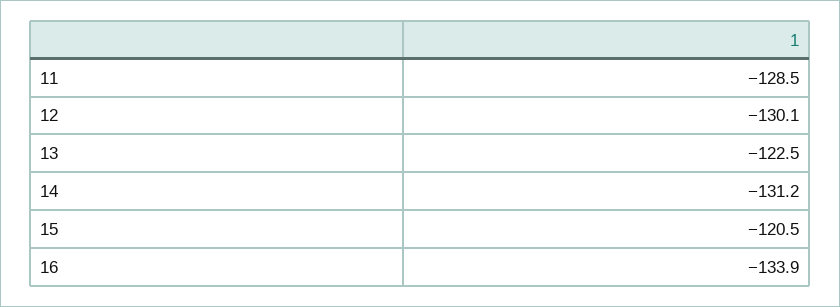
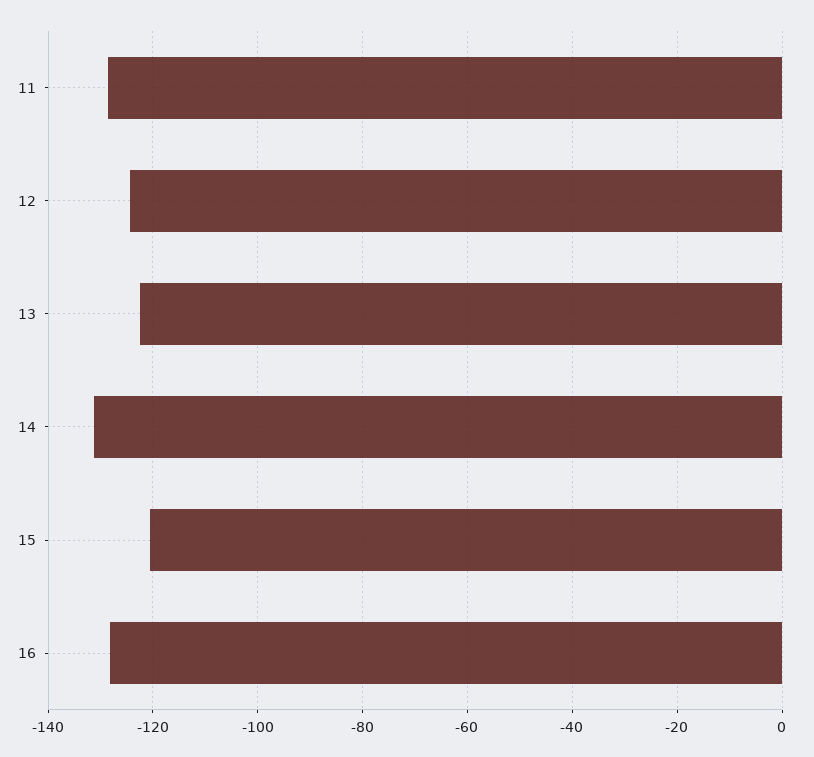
  {
    "11": -128.5,
-   "12": -130.1,
+   "12": -124,
    "13": -122.5,
    "14": -131.2,
    "15": -120.5,
-   "16": -133.9
+   "16": -128
  }

